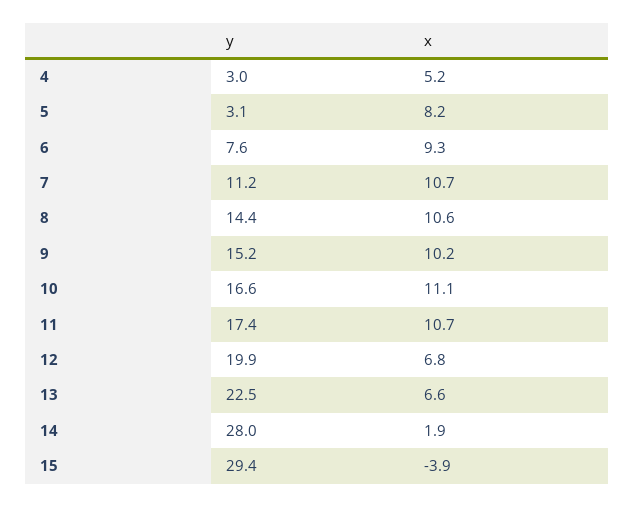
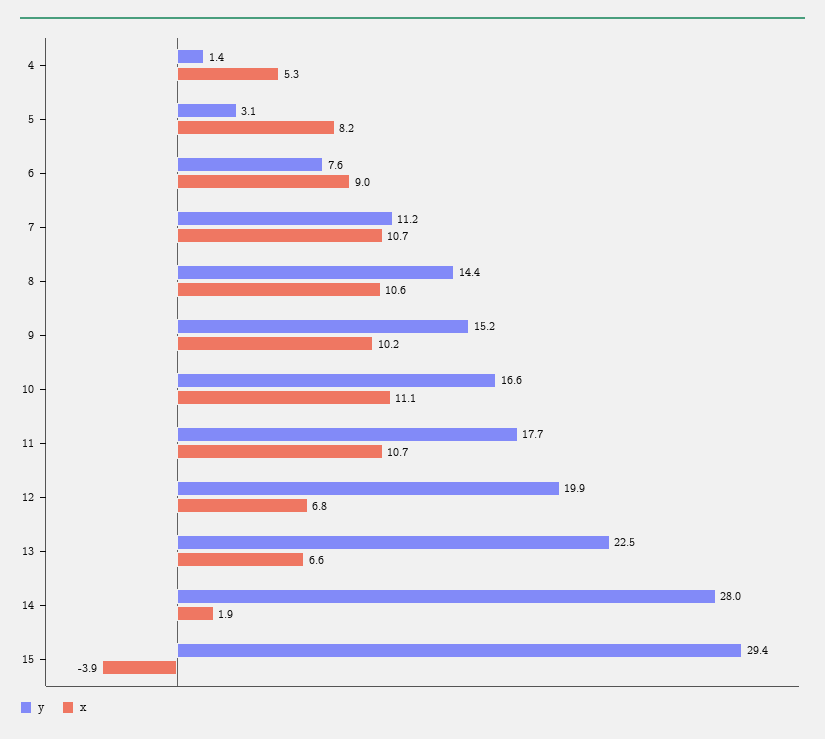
  {
    "y": {
-     "4": 3,
+     "4": 1.4,
      "5": 3.1,
      "6": 7.6,
      "7": 11.2,
      "8": 14.4,
      "9": 15.2,
      "10": 16.6,
-     "11": 17.4,
+     "11": 17.7,
      "12": 19.9,
      "13": 22.5,
      "14": 28,
      "15": 29.4
    },
    "x": {
-     "4": 5.2,
+     "4": 5.3,
      "5": 8.2,
-     "6": 9.3,
+     "6": 9,
      "7": 10.7,
      "8": 10.6,
      "9": 10.2,
      "10": 11.1,
      "11": 10.7,
      "12": 6.8,
      "13": 6.6,
      "14": 1.9,
      "15": -3.9
    }
  }

